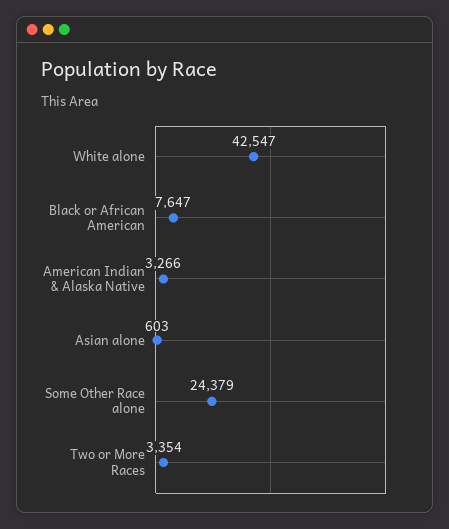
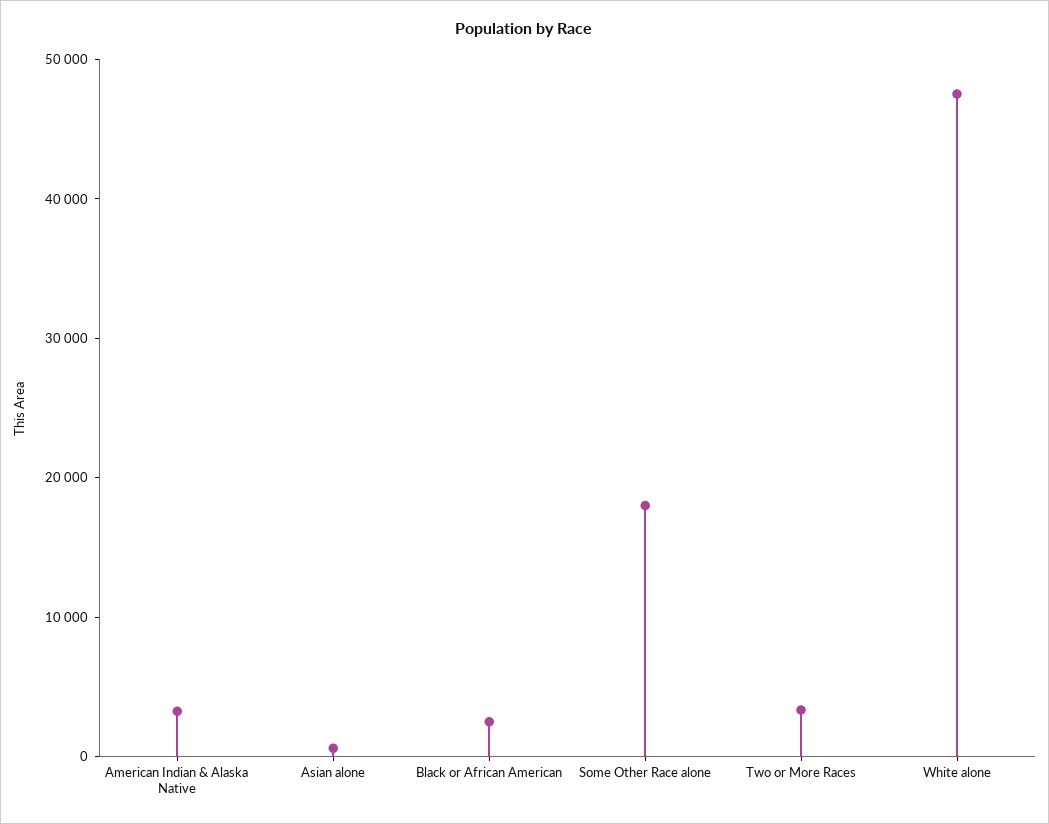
  {
-   "White alone": 42547,
+   "White alone": 48000,
-   "Black or African American": 7647,
+   "Black or African American": 2000,
    "American Indian & Alaska Native": 3266,
    "Asian alone": 603,
-   "Some Other Race alone": 24379,
+   "Some Other Race alone": 18000,
    "Two or More Races": 3354
  }

